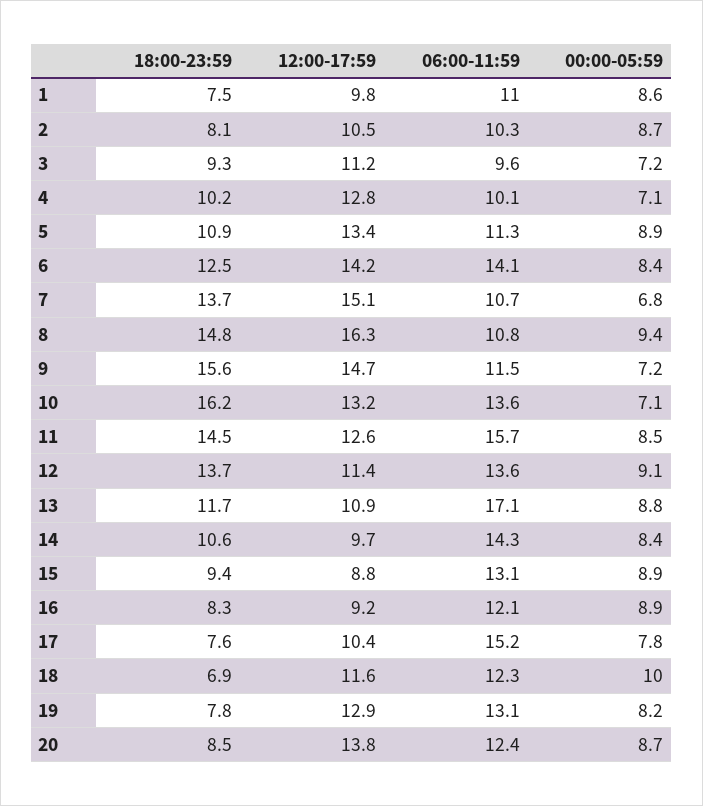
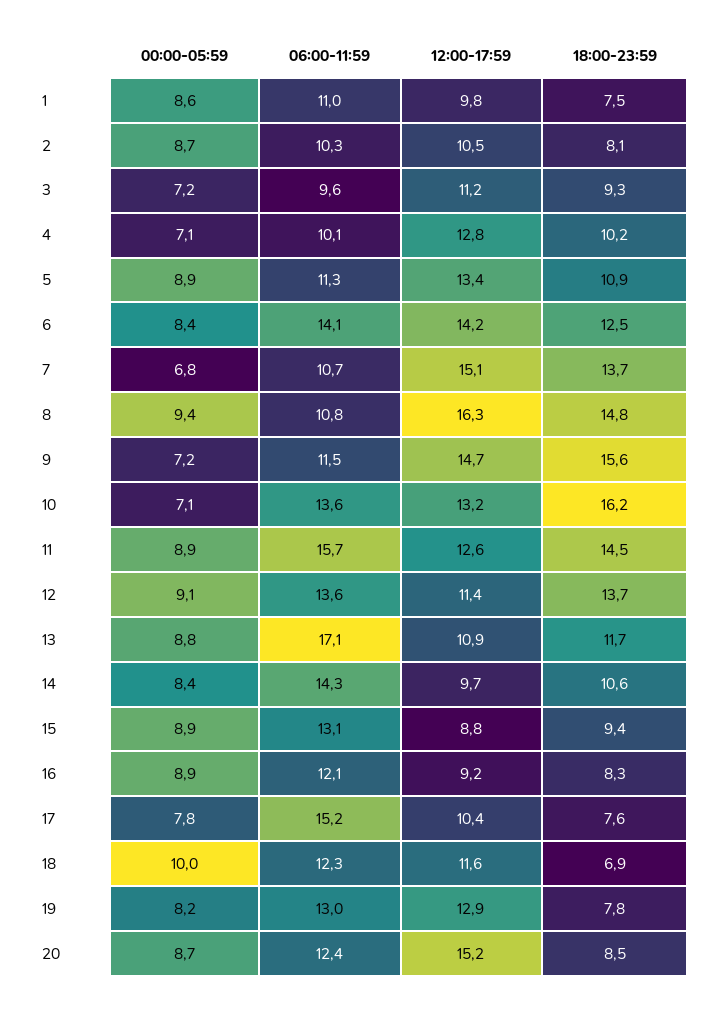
  {
    "18:00-23:59": {
      "1": 7.5,
      "2": 8.1,
      "3": 9.3,
      "4": 10.2,
      "5": 10.9,
      "6": 12.5,
      "7": 13.7,
      "8": 14.8,
      "9": 15.6,
      "10": 16.2,
      "11": 14.5,
      "12": 13.7,
      "13": 11.7,
      "14": 10.6,
      "15": 9.4,
      "16": 8.3,
      "17": 7.6,
      "18": 6.9,
      "19": 7.8,
      "20": 8.5
    },
    "12:00-17:59": {
      "1": 9.8,
      "2": 10.5,
      "3": 11.2,
      "4": 12.8,
      "5": 13.4,
      "6": 14.2,
      "7": 15.1,
      "8": 16.3,
      "9": 14.7,
      "10": 13.2,
      "11": 12.6,
      "12": 11.4,
      "13": 10.9,
      "14": 9.7,
      "15": 8.8,
      "16": 9.2,
      "17": 10.4,
      "18": 11.6,
      "19": 12.9,
-     "20": 13.8
+     "20": 15.2
    },
    "06:00-11:59": {
      "1": 11,
      "2": 10.3,
      "3": 9.6,
      "4": 10.1,
      "5": 11.3,
      "6": 14.1,
      "7": 10.7,
      "8": 10.8,
      "9": 11.5,
      "10": 13.6,
      "11": 15.7,
      "12": 13.6,
      "13": 17.1,
      "14": 14.3,
      "15": 13.1,
      "16": 12.1,
      "17": 15.2,
      "18": 12.3,
-     "19": 13.1,
+     "19": 13,
      "20": 12.4
    },
    "00:00-05:59": {
      "1": 8.6,
      "2": 8.7,
      "3": 7.2,
      "4": 7.1,
      "5": 8.9,
      "6": 8.4,
      "7": 6.8,
      "8": 9.4,
      "9": 7.2,
      "10": 7.1,
-     "11": 8.5,
+     "11": 8.9,
      "12": 9.1,
      "13": 8.8,
      "14": 8.4,
      "15": 8.9,
      "16": 8.9,
      "17": 7.8,
      "18": 10,
      "19": 8.2,
      "20": 8.7
    }
  }

